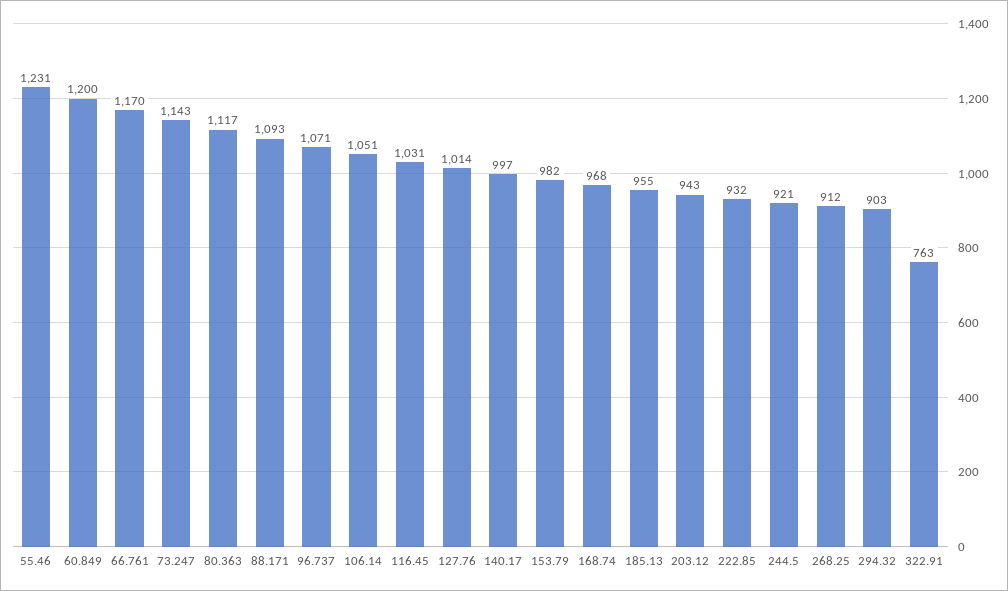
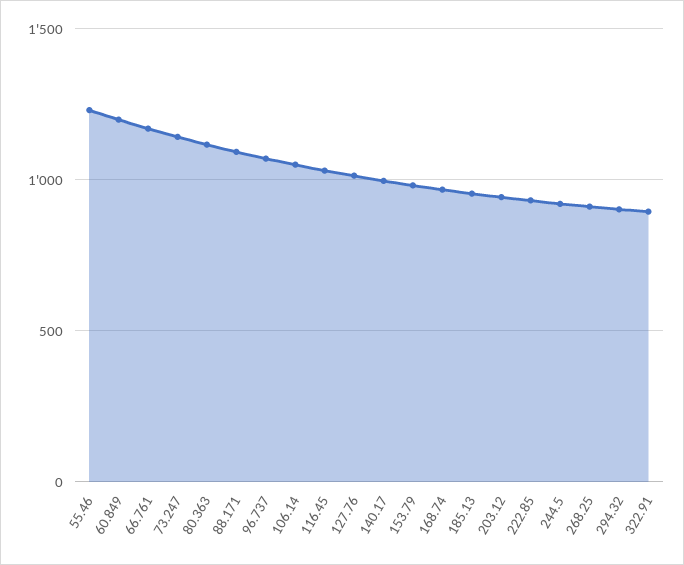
  {
    "55.46": 1231,
    "60.849": 1200,
    "66.761": 1170,
    "73.247": 1143,
    "80.363": 1117,
    "88.171": 1093,
    "96.737": 1071,
    "106.14": 1051,
    "116.45": 1031,
    "127.76": 1014,
    "140.17": 997,
    "153.79": 982,
    "168.74": 968,
    "185.13": 955,
    "203.12": 943,
    "222.85": 932,
    "244.5": 921,
    "268.25": 912,
    "294.32": 903,
-   "322.91": 763
+   "322.91": 900
  }

